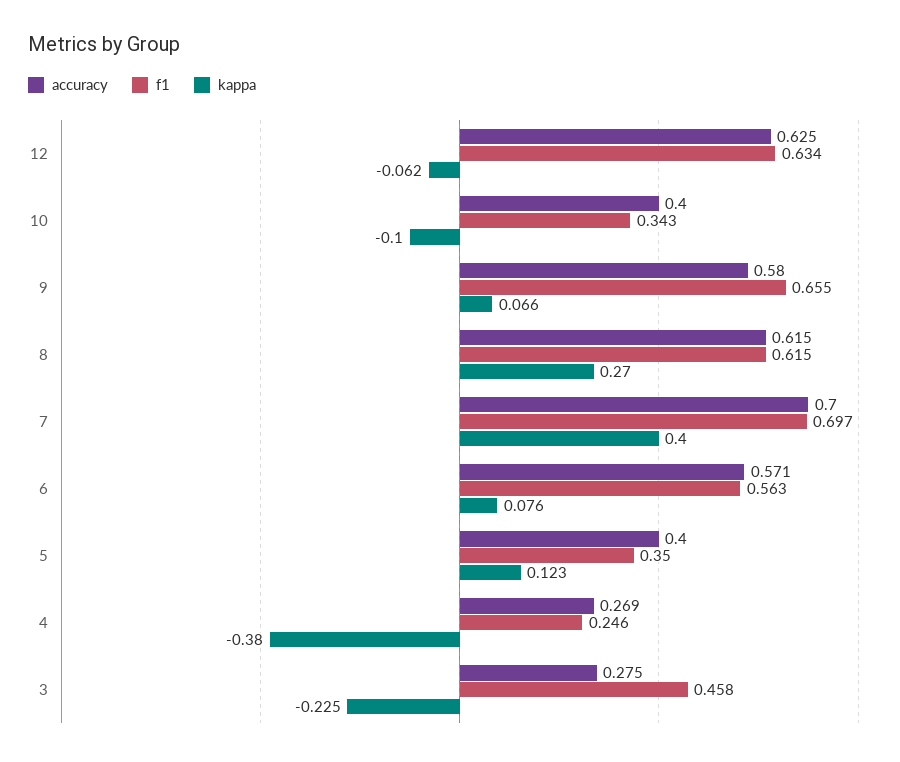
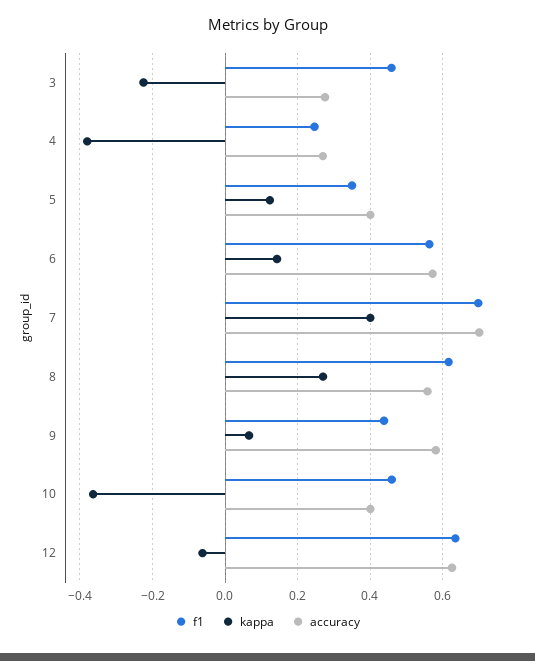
  {
    "accuracy": {
      "12": 0.625,
      "10": 0.4,
      "9": 0.58,
-     "8": 0.615,
+     "8": 0.56,
      "7": 0.7,
      "6": 0.571,
      "5": 0.4,
      "4": 0.269,
      "3": 0.275
    },
    "f1": {
      "12": 0.634,
-     "10": 0.343,
+     "10": 0.46,
-     "9": 0.655,
+     "9": 0.44,
      "8": 0.615,
      "7": 0.697,
      "6": 0.563,
      "5": 0.35,
      "4": 0.246,
      "3": 0.458
    },
    "kappa": {
      "12": -0.062,
-     "10": -0.1,
+     "10": -0.36,
      "9": 0.066,
      "8": 0.27,
      "7": 0.4,
-     "6": 0.076,
+     "6": 0.14,
      "5": 0.123,
      "4": -0.38,
      "3": -0.225
    }
  }

